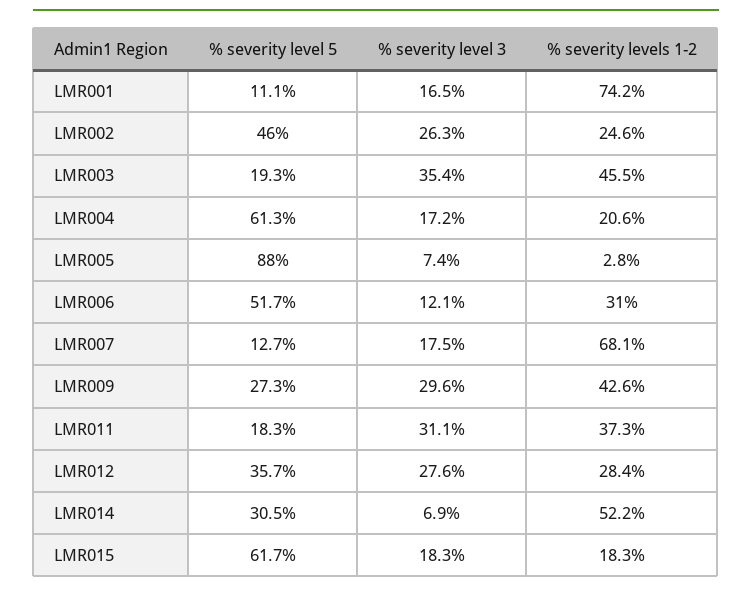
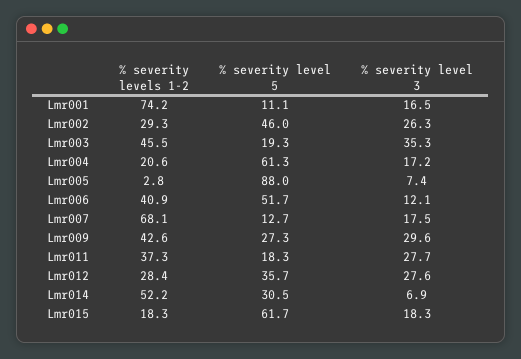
  {
    "% severity level 5": {
      "LMR001": 11.1,
      "LMR002": 46,
      "LMR003": 19.3,
      "LMR004": 61.3,
      "LMR005": 88,
      "LMR006": 51.7,
      "LMR007": 12.7,
      "LMR009": 27.3,
      "LMR011": 18.3,
      "LMR012": 35.7,
      "LMR014": 30.5,
      "LMR015": 61.7
    },
    "% severity level 3": {
      "LMR001": 16.5,
      "LMR002": 26.3,
-     "LMR003": 35.4,
+     "LMR003": 35.3,
      "LMR004": 17.2,
      "LMR005": 7.4,
      "LMR006": 12.1,
      "LMR007": 17.5,
      "LMR009": 29.6,
-     "LMR011": 31.1,
+     "LMR011": 27.7,
      "LMR012": 27.6,
      "LMR014": 6.9,
      "LMR015": 18.3
    },
    "% severity levels 1-2": {
      "LMR001": 74.2,
-     "LMR002": 24.6,
+     "LMR002": 29.3,
      "LMR003": 45.5,
      "LMR004": 20.6,
      "LMR005": 2.8,
-     "LMR006": 31,
+     "LMR006": 40.9,
      "LMR007": 68.1,
      "LMR009": 42.6,
      "LMR011": 37.3,
      "LMR012": 28.4,
      "LMR014": 52.2,
      "LMR015": 18.3
    }
  }

